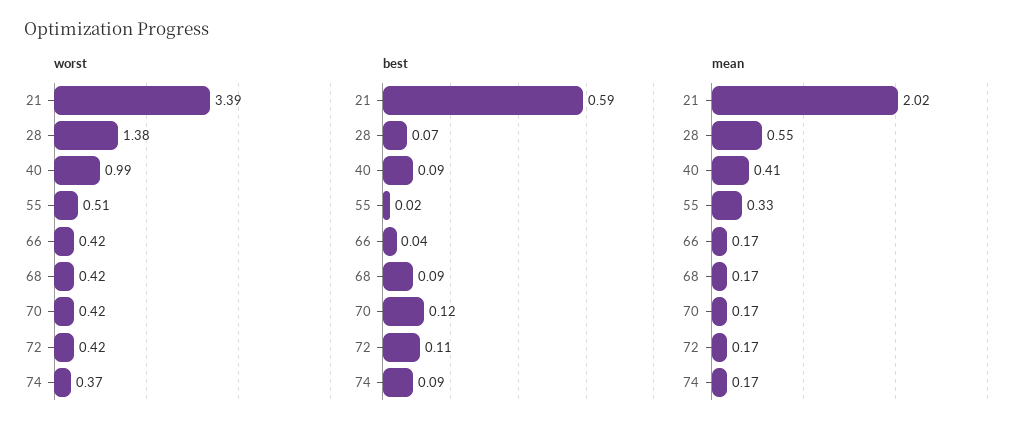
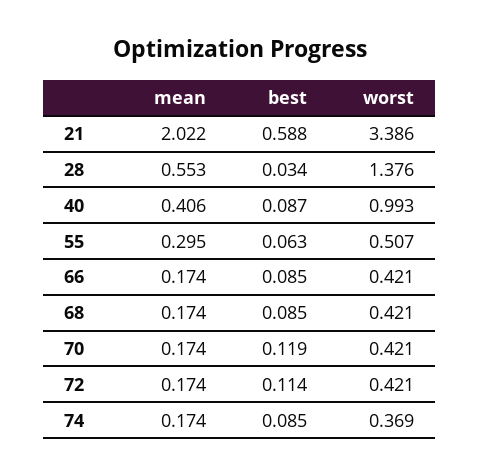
  {
    "worst": {
      "21": 3.386,
      "28": 1.376,
      "40": 0.993,
      "55": 0.507,
      "66": 0.421,
      "68": 0.421,
      "70": 0.421,
      "72": 0.421,
      "74": 0.369
    },
    "best": {
      "21": 0.588,
-     "28": 0.07,
+     "28": 0.034,
      "40": 0.087,
-     "55": 0.02,
+     "55": 0.063,
-     "66": 0.04,
+     "66": 0.085,
      "68": 0.085,
      "70": 0.119,
      "72": 0.114,
      "74": 0.085
    },
    "mean": {
      "21": 2.022,
      "28": 0.553,
      "40": 0.406,
-     "55": 0.33,
+     "55": 0.295,
      "66": 0.174,
      "68": 0.174,
      "70": 0.174,
      "72": 0.174,
      "74": 0.174
    }
  }

